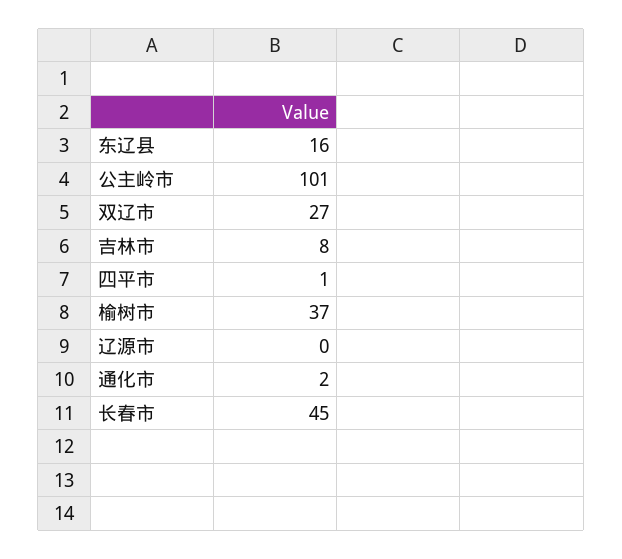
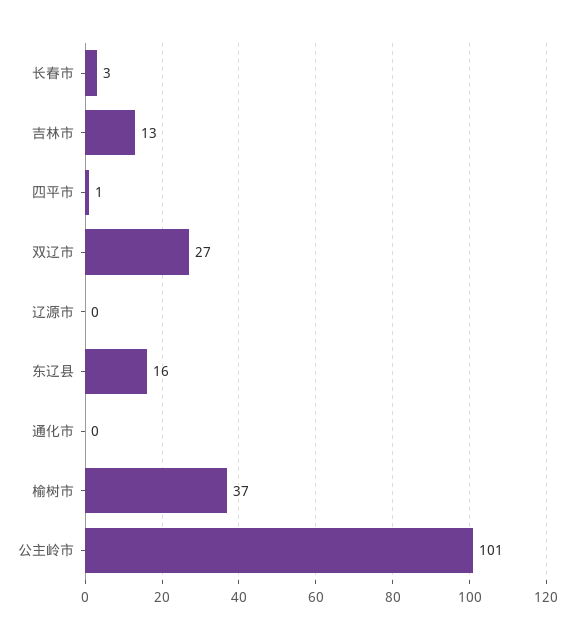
  {
    "东辽县": 16,
    "公主岭市": 101,
    "双辽市": 27,
-   "吉林市": 8,
+   "吉林市": 13,
    "四平市": 1,
    "榆树市": 37,
    "辽源市": 0,
-   "通化市": 2,
+   "通化市": 0,
-   "长春市": 45
+   "长春市": 3
  }

